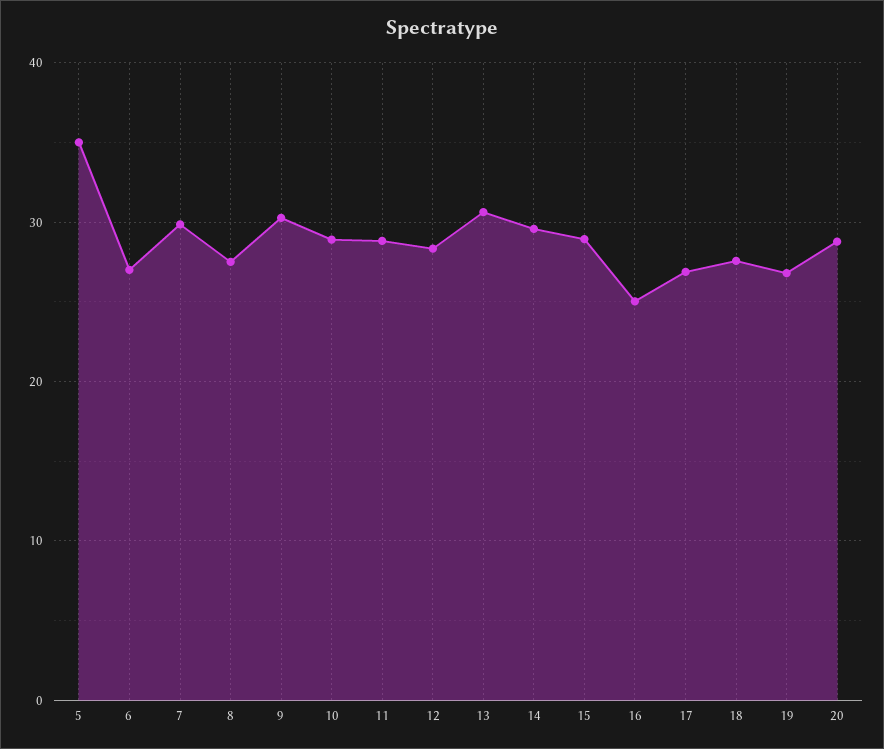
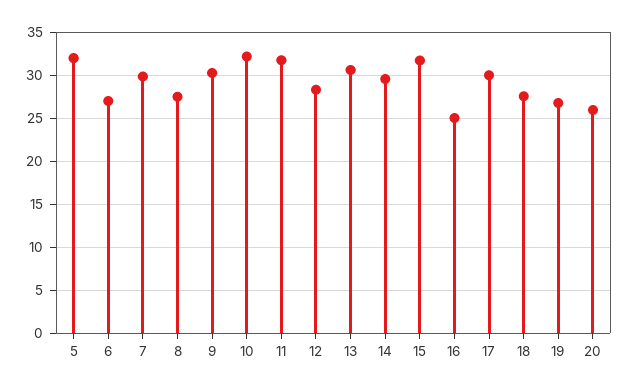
  {
-   "5": 35,
+   "5": 32,
    "6": 27,
    "7": 30,
    "8": 28,
    "9": 30,
-   "10": 29,
+   "10": 32,
-   "11": 29,
+   "11": 32,
    "12": 28,
    "13": 31,
    "14": 30,
-   "15": 29,
+   "15": 32,
    "16": 25,
-   "17": 27,
+   "17": 30,
    "18": 28,
    "19": 27,
-   "20": 29
+   "20": 26
  }

